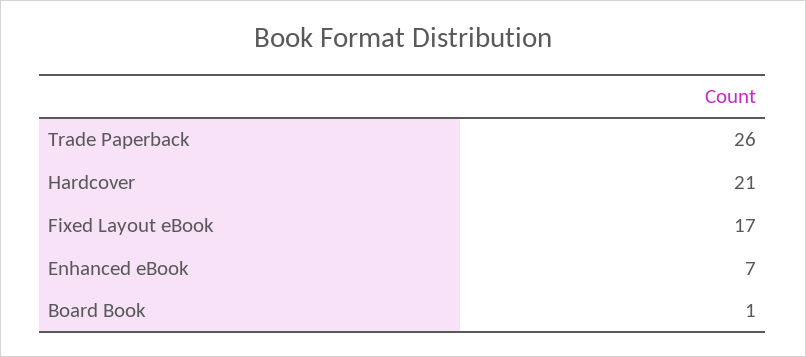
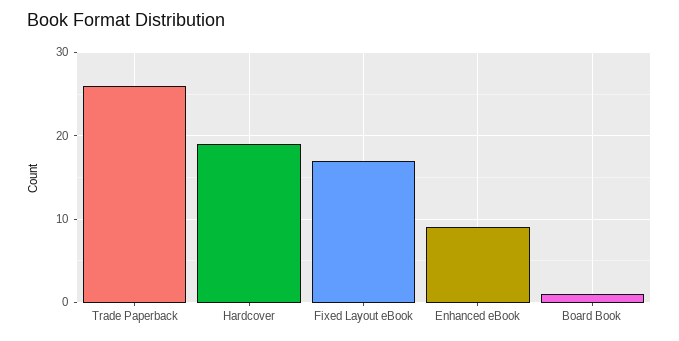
  {
    "Trade Paperback": 26,
-   "Hardcover": 21,
+   "Hardcover": 19,
    "Fixed Layout eBook": 17,
-   "Enhanced eBook": 7,
+   "Enhanced eBook": 9,
    "Board Book": 1
  }

